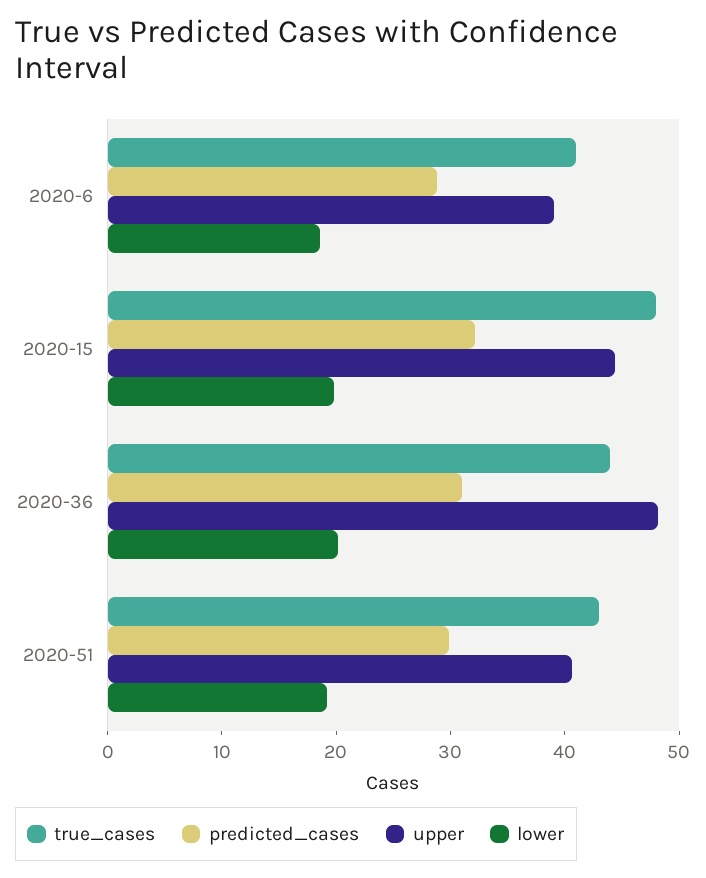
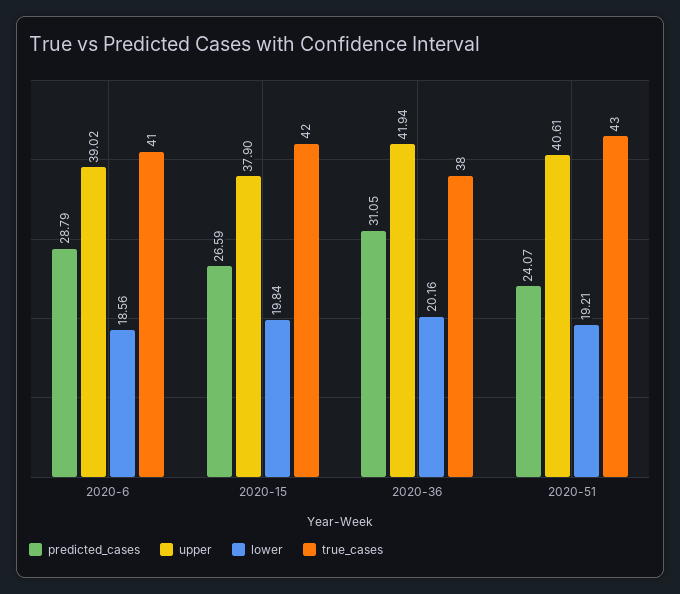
  {
    "true_cases": {
      "2020-6": 41,
-     "2020-15": 48,
+     "2020-15": 42,
-     "2020-36": 44,
+     "2020-36": 38,
      "2020-51": 43
    },
    "predicted_cases": {
      "2020-6": 28.79,
-     "2020-15": 32,
+     "2020-15": 26.59,
      "2020-36": 31.05,
-     "2020-51": 30
+     "2020-51": 24.07
    },
    "upper": {
      "2020-6": 39.02,
-     "2020-15": 44,
+     "2020-15": 37.9,
-     "2020-36": 48,
+     "2020-36": 41.94,
      "2020-51": 40.61
    },
    "lower": {
      "2020-6": 18.56,
      "2020-15": 19.84,
      "2020-36": 20.16,
      "2020-51": 19.21
    }
  }

